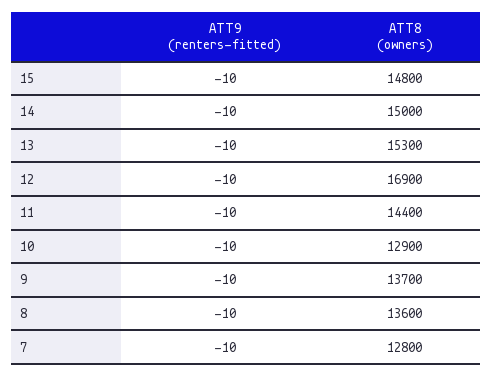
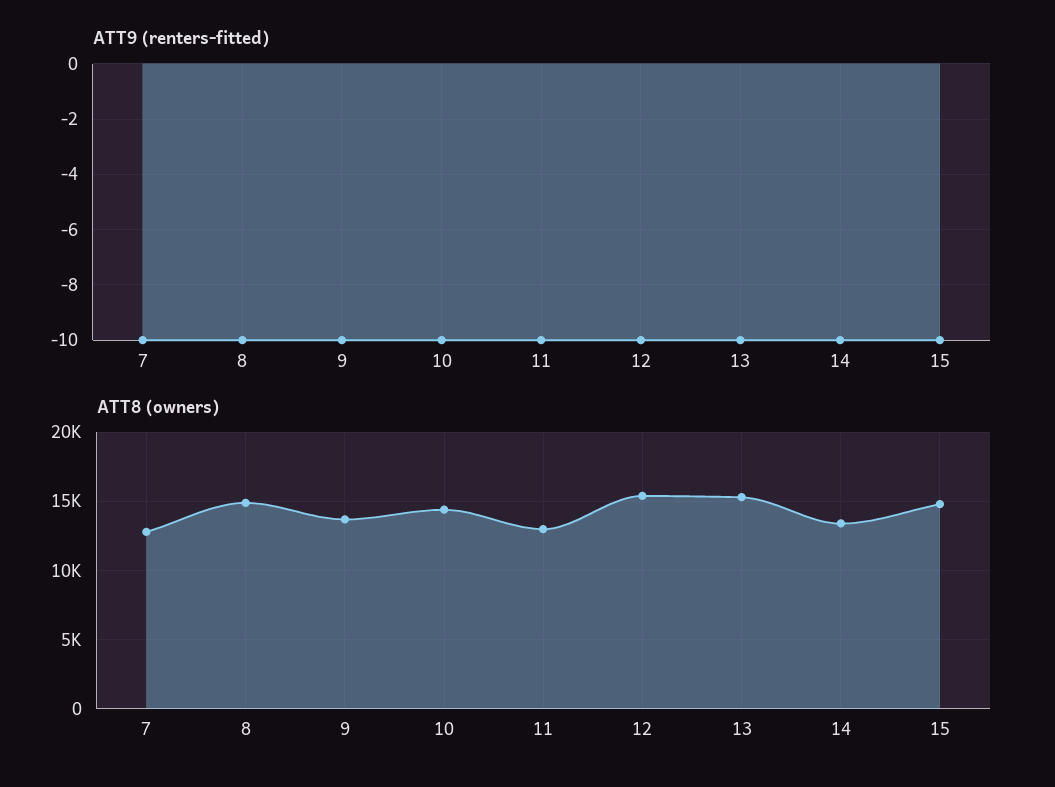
  {
    "ATT9 (renters-fitted)": {
      "15": -10,
      "14": -10,
      "13": -10,
      "12": -10,
      "11": -10,
      "10": -10,
      "9": -10,
      "8": -10,
      "7": -10
    },
    "ATT8 (owners)": {
      "15": 14800,
-     "14": 15000,
+     "14": 13500,
      "13": 15300,
-     "12": 16900,
+     "12": 15500,
-     "11": 14400,
+     "11": 13000,
-     "10": 12900,
+     "10": 14500,
      "9": 13700,
-     "8": 13600,
+     "8": 15000,
      "7": 12800
    }
  }

